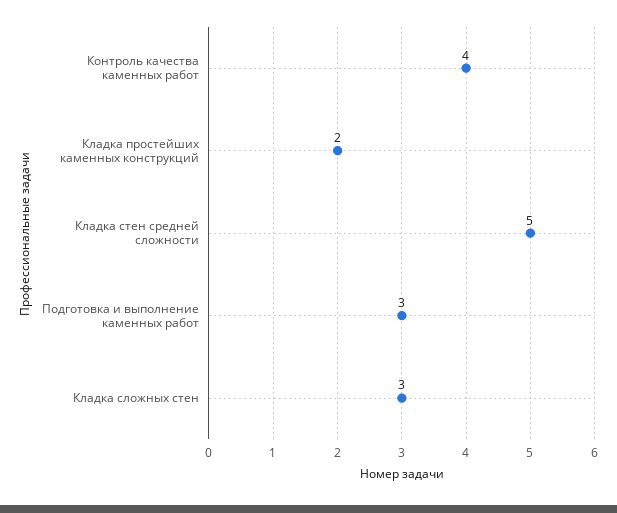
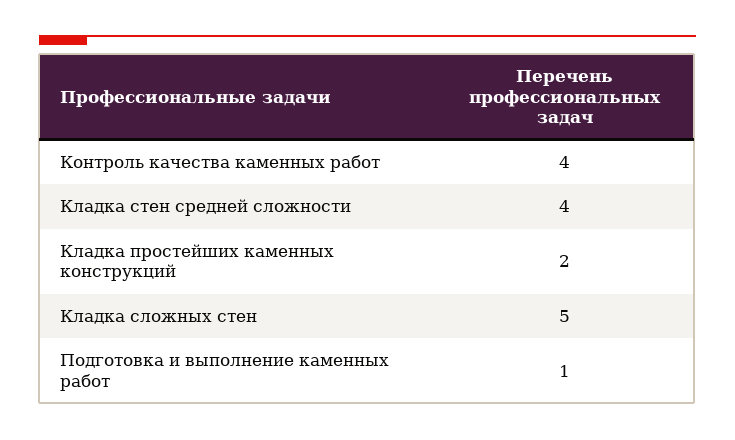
  {
    "Контроль качества каменных работ": 4,
    "Кладка простейших каменных конструкций": 2,
-   "Кладка стен средней сложности": 5,
+   "Кладка стен средней сложности": 4,
-   "Подготовка и выполнение каменных работ": 3,
+   "Подготовка и выполнение каменных работ": 1,
-   "Кладка сложных стен": 3
+   "Кладка сложных стен": 5
  }

